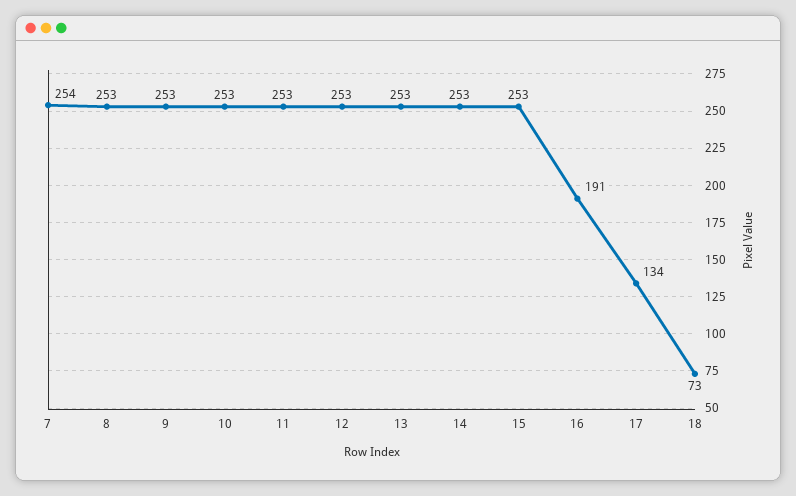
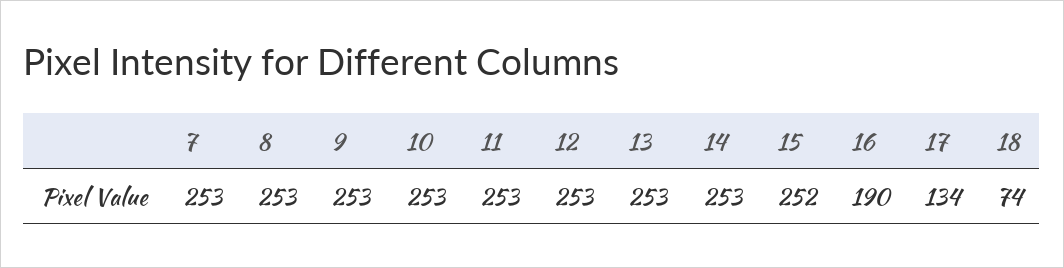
  {
-   "7": 254,
+   "7": 253,
    "8": 253,
    "9": 253,
    "10": 253,
    "11": 253,
    "12": 253,
    "13": 253,
    "14": 253,
-   "15": 253,
+   "15": 252,
-   "16": 191,
+   "16": 190,
    "17": 134,
-   "18": 73
+   "18": 74
  }

